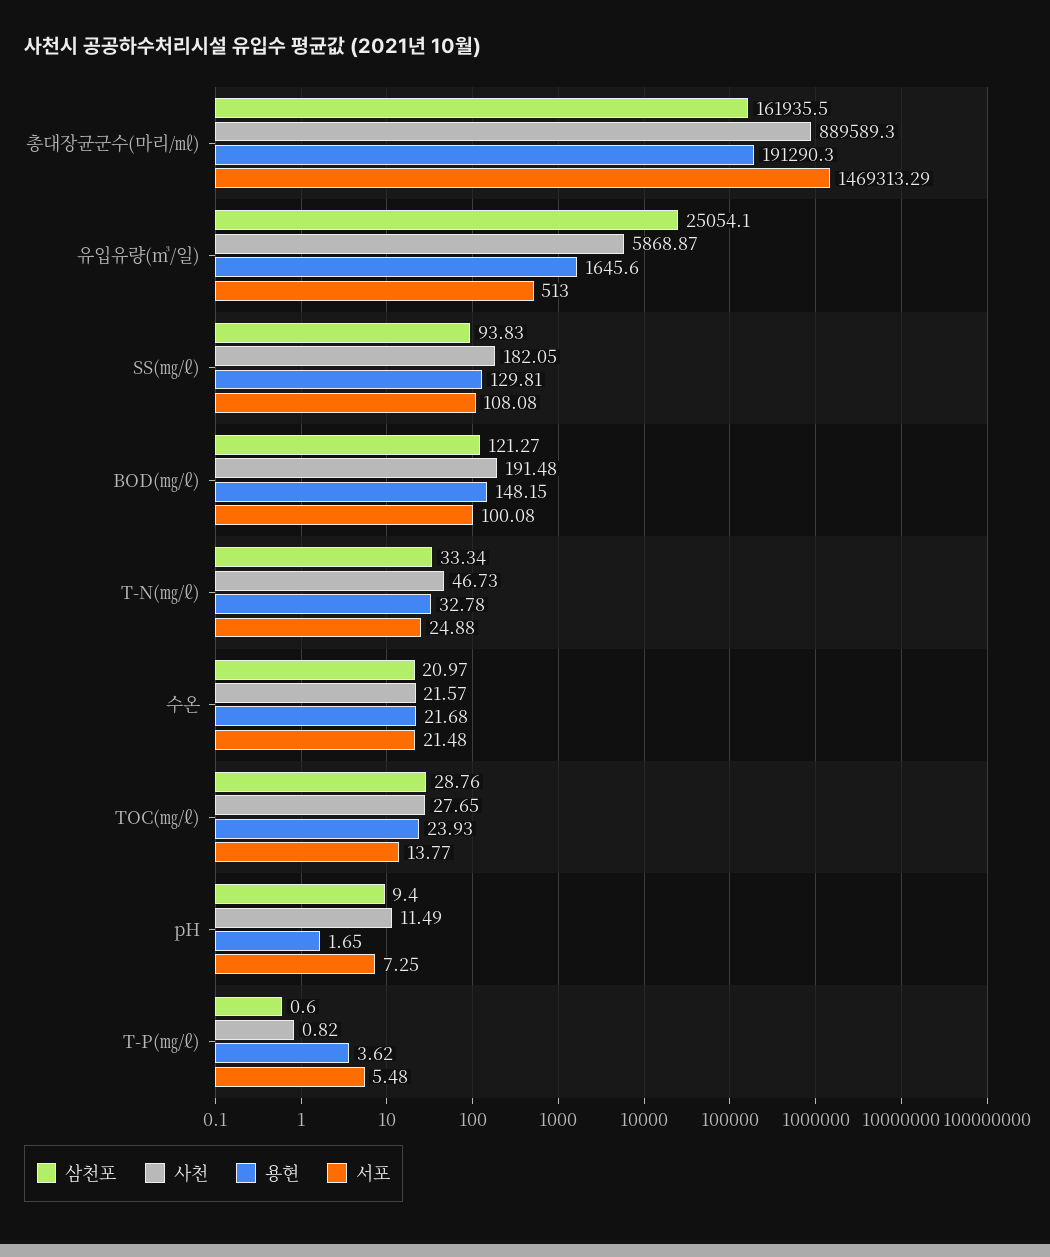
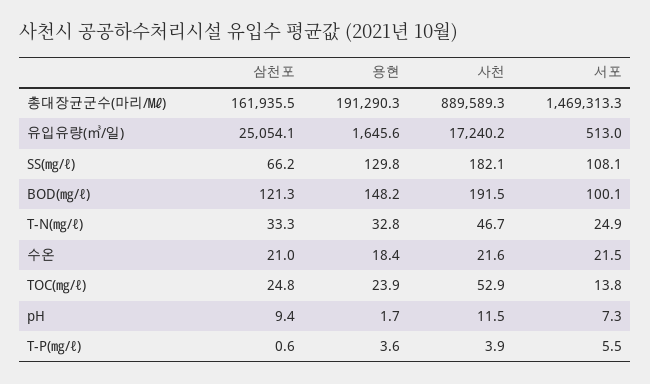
  {
    "삼천포": {
      "총대장균군수(마리/㎖)": 161935.5,
      "유입유량(㎥/일)": 25054.1,
-     "SS(㎎/ℓ)": 93.83,
+     "SS(㎎/ℓ)": 66.2,
      "BOD(㎎/ℓ)": 121.27,
      "T-N(㎎/ℓ)": 33.34,
      "수온": 20.97,
-     "TOC(㎎/ℓ)": 28.76,
+     "TOC(㎎/ℓ)": 24.8,
      "pH": 9.4,
      "T-P(㎎/ℓ)": 0.6
    },
    "사천": {
      "총대장균군수(마리/㎖)": 889589.3,
-     "유입유량(㎥/일)": 5868.87,
+     "유입유량(㎥/일)": 17240.2,
      "SS(㎎/ℓ)": 182.05,
      "BOD(㎎/ℓ)": 191.48,
      "T-N(㎎/ℓ)": 46.73,
      "수온": 21.57,
-     "TOC(㎎/ℓ)": 27.65,
+     "TOC(㎎/ℓ)": 52.9,
      "pH": 11.49,
-     "T-P(㎎/ℓ)": 0.82
+     "T-P(㎎/ℓ)": 3.9
    },
    "용현": {
      "총대장균군수(마리/㎖)": 191290.3,
      "유입유량(㎥/일)": 1645.6,
      "SS(㎎/ℓ)": 129.81,
      "BOD(㎎/ℓ)": 148.15,
      "T-N(㎎/ℓ)": 32.78,
-     "수온": 21.68,
+     "수온": 18.4,
      "TOC(㎎/ℓ)": 23.93,
      "pH": 1.65,
      "T-P(㎎/ℓ)": 3.62
    },
    "서포": {
      "총대장균군수(마리/㎖)": 1469313.29,
      "유입유량(㎥/일)": 513,
      "SS(㎎/ℓ)": 108.08,
      "BOD(㎎/ℓ)": 100.08,
      "T-N(㎎/ℓ)": 24.88,
      "수온": 21.48,
      "TOC(㎎/ℓ)": 13.77,
      "pH": 7.25,
      "T-P(㎎/ℓ)": 5.48
    }
  }

